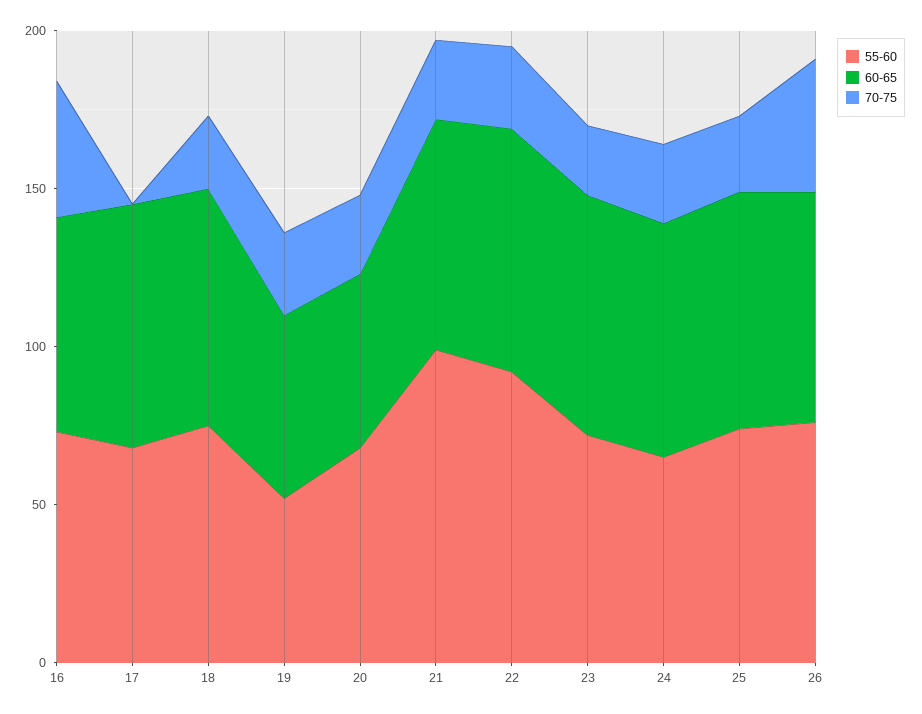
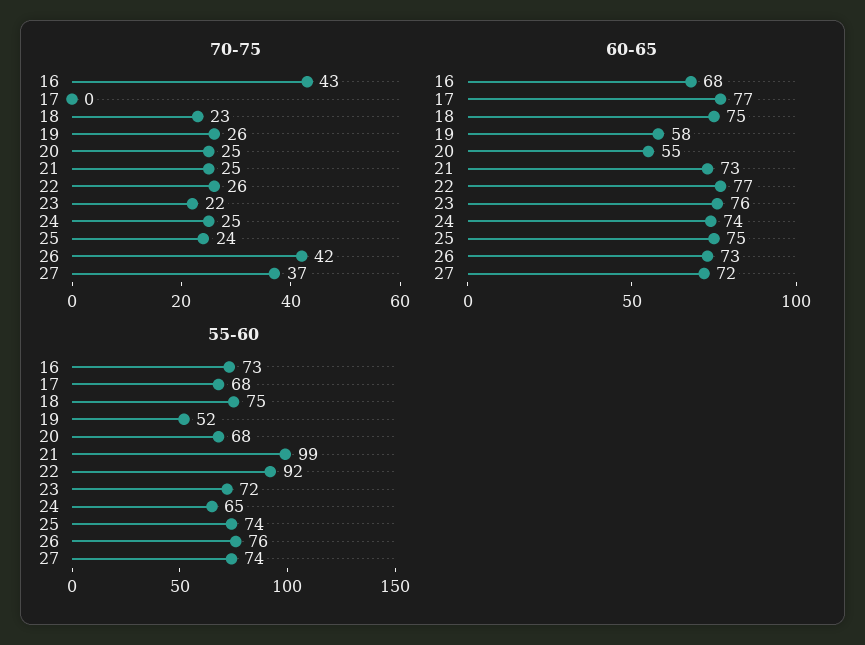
  {
    "55-60": {
      "16": 73,
      "17": 68,
      "18": 75,
      "19": 52,
      "20": 68,
      "21": 99,
      "22": 92,
      "23": 72,
      "24": 65,
      "25": 74,
-     "26": 76
+     "26": 76,
+     "27": 74
    },
    "60-65": {
      "16": 68,
      "17": 77,
      "18": 75,
      "19": 58,
      "20": 55,
      "21": 73,
      "22": 77,
      "23": 76,
      "24": 74,
      "25": 75,
-     "26": 73
+     "26": 73,
+     "27": 72
    },
    "70-75": {
      "16": 43,
      "17": 0,
      "18": 23,
      "19": 26,
      "20": 25,
      "21": 25,
      "22": 26,
      "23": 22,
      "24": 25,
      "25": 24,
-     "26": 42
+     "26": 42,
+     "27": 37
    }
  }

